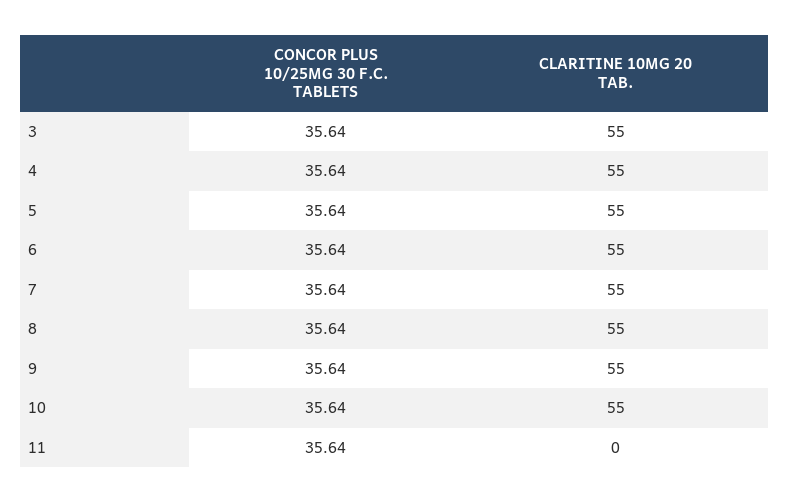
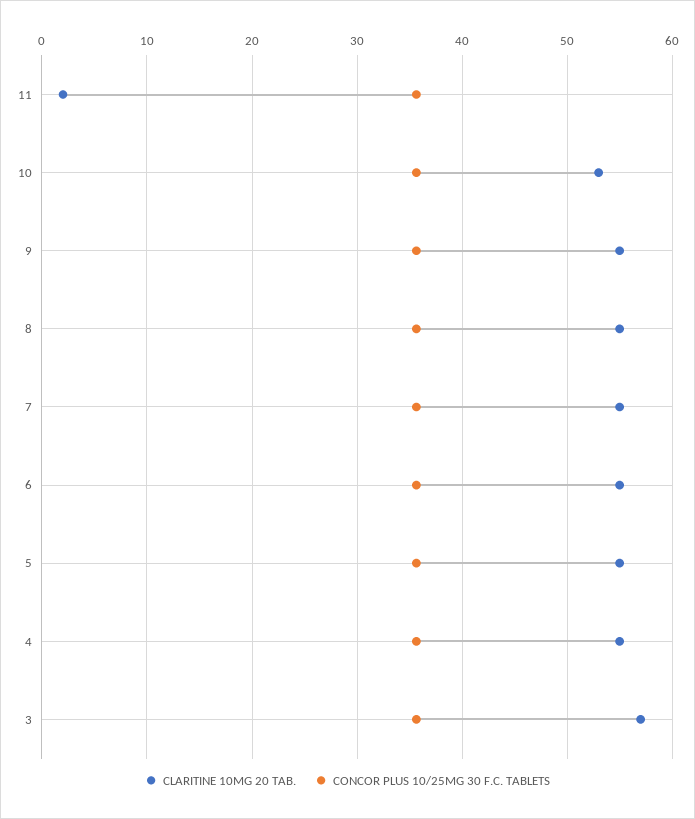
  {
    "CONCOR PLUS 10/25MG 30 F.C. TABLETS": {
      "3": 35.64,
      "4": 35.64,
      "5": 35.64,
      "6": 35.64,
      "7": 35.64,
      "8": 35.64,
      "9": 35.64,
      "10": 35.64,
      "11": 35.64
    },
    "CLARITINE 10MG 20 TAB.": {
-     "3": 55,
+     "3": 57,
      "4": 55,
      "5": 55,
      "6": 55,
      "7": 55,
      "8": 55,
      "9": 55,
-     "10": 55,
+     "10": 53,
-     "11": 0
+     "11": 2
    }
  }

